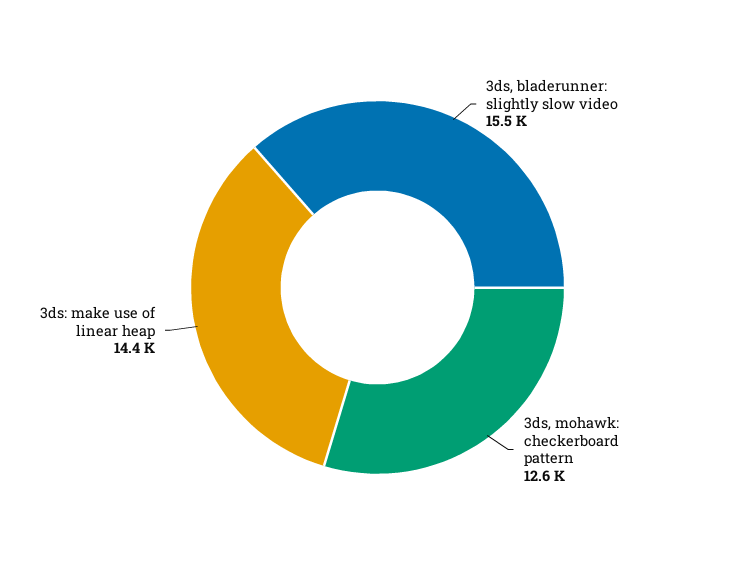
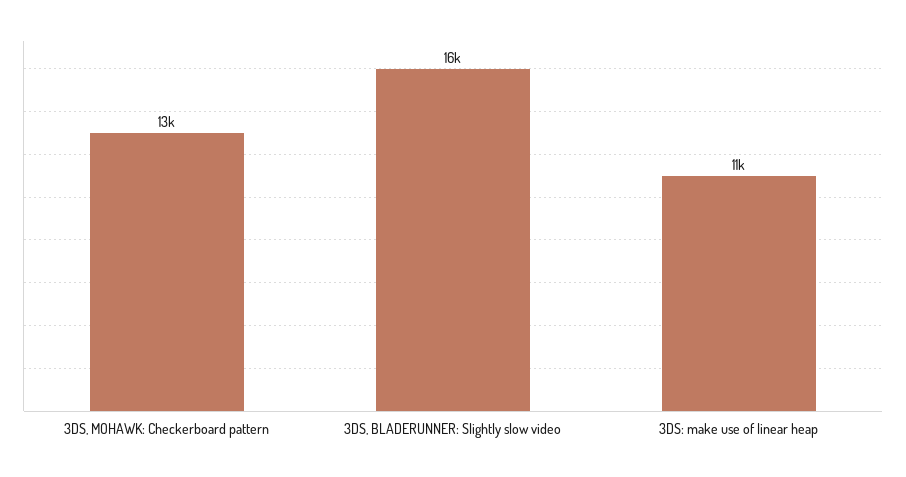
  {
    "3ds, bladerunner: slightly slow video": 15500,
    "3ds, mohawk: checkerboard pattern": 12600,
-   "3ds: make use of linear heap": 14400
+   "3ds: make use of linear heap": 11000
  }

